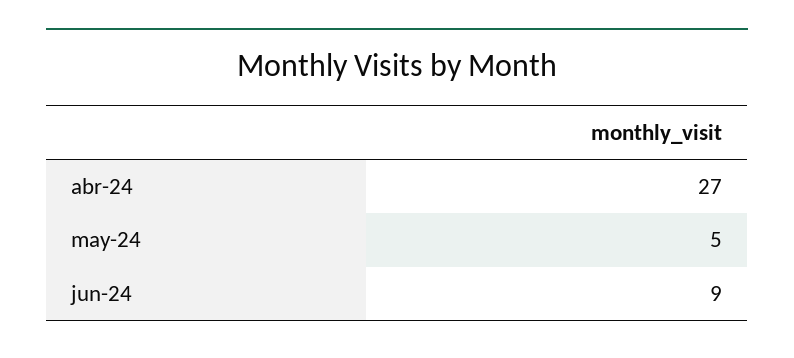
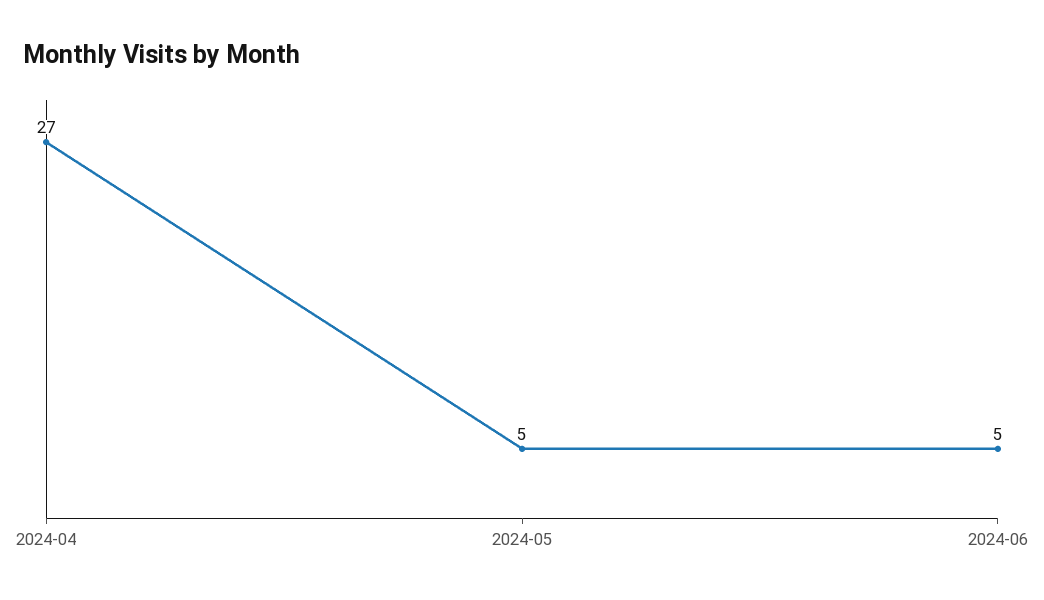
  {
    "abr-24": 27,
    "may-24": 5,
-   "jun-24": 9
+   "jun-24": 5
  }

